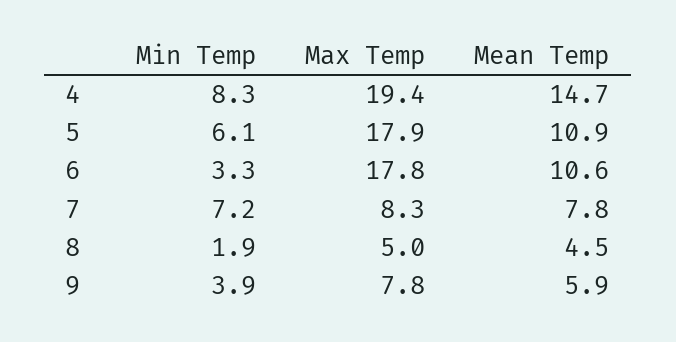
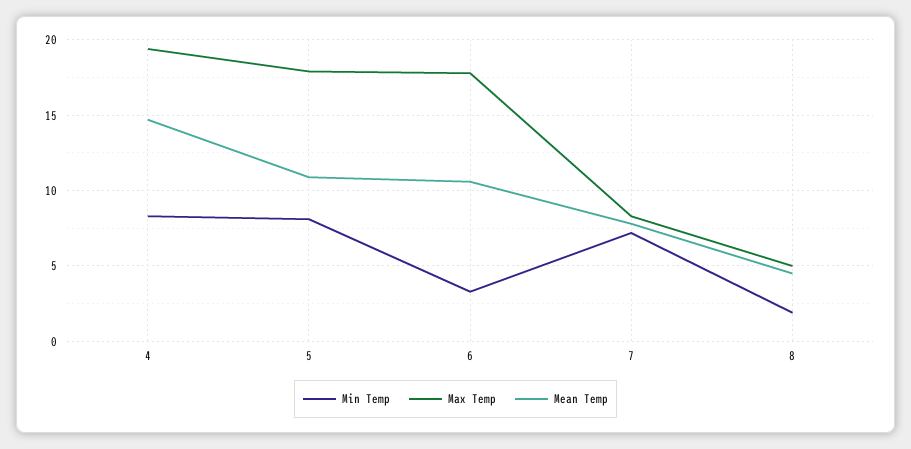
  {
    "Min Temp": {
      "4": 8.3,
-     "5": 6.1,
+     "5": 8,
      "6": 3.3,
      "7": 7.2,
-     "8": 1.9,
+     "8": 1.9
-     "9": 3.9
    },
    "Max Temp": {
      "4": 19.4,
      "5": 17.9,
      "6": 17.8,
      "7": 8.3,
-     "8": 5,
+     "8": 5
-     "9": 7.8
    },
    "Mean Temp": {
      "4": 14.7,
      "5": 10.9,
      "6": 10.6,
      "7": 7.8,
-     "8": 4.5,
+     "8": 4.5
-     "9": 5.9
    }
  }

